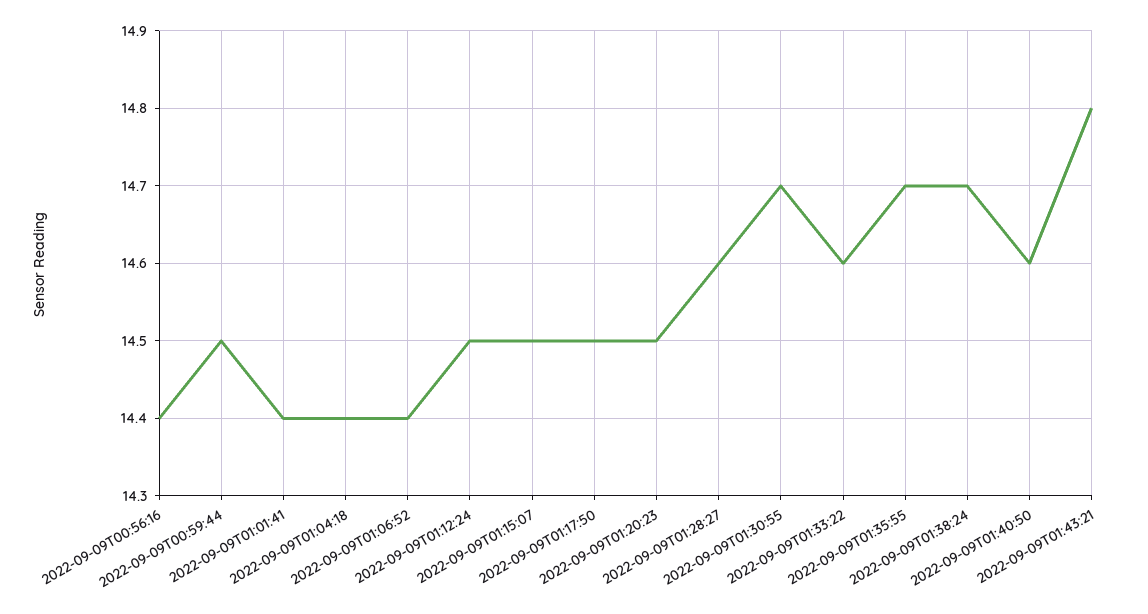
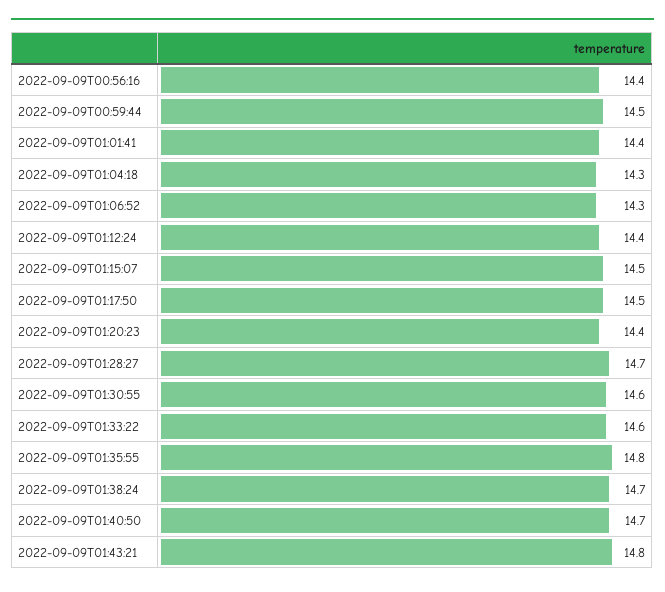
  {
    "2022-09-09T00:56:16": 14.4,
    "2022-09-09T00:59:44": 14.5,
    "2022-09-09T01:01:41": 14.4,
-   "2022-09-09T01:04:18": 14.4,
+   "2022-09-09T01:04:18": 14.3,
-   "2022-09-09T01:06:52": 14.4,
+   "2022-09-09T01:06:52": 14.3,
-   "2022-09-09T01:12:24": 14.5,
+   "2022-09-09T01:12:24": 14.4,
    "2022-09-09T01:15:07": 14.5,
    "2022-09-09T01:17:50": 14.5,
-   "2022-09-09T01:20:23": 14.5,
+   "2022-09-09T01:20:23": 14.4,
-   "2022-09-09T01:28:27": 14.6,
+   "2022-09-09T01:28:27": 14.7,
-   "2022-09-09T01:30:55": 14.7,
+   "2022-09-09T01:30:55": 14.6,
    "2022-09-09T01:33:22": 14.6,
-   "2022-09-09T01:35:55": 14.7,
+   "2022-09-09T01:35:55": 14.8,
    "2022-09-09T01:38:24": 14.7,
-   "2022-09-09T01:40:50": 14.6,
+   "2022-09-09T01:40:50": 14.7,
    "2022-09-09T01:43:21": 14.8
  }

